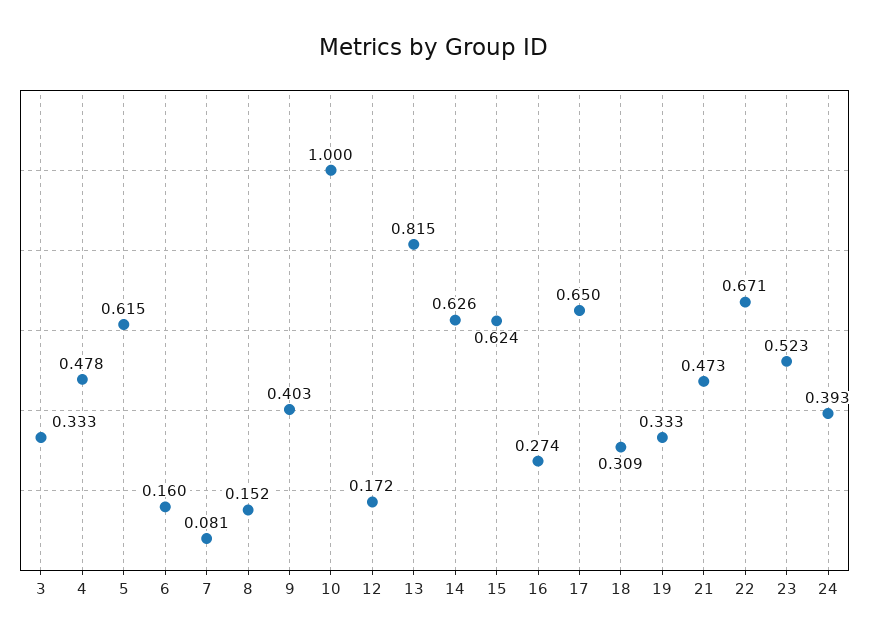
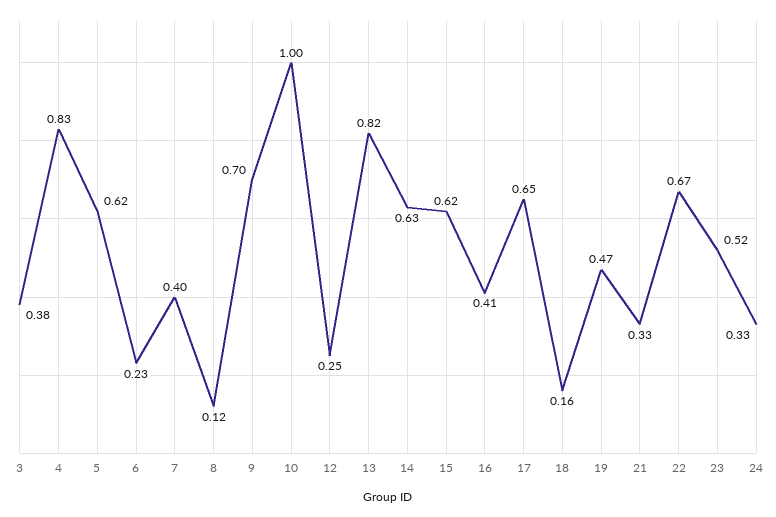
  {
-   "3": 0.333,
+   "3": 0.38,
-   "4": 0.478,
+   "4": 0.83,
    "5": 0.615,
-   "6": 0.16,
+   "6": 0.23,
-   "7": 0.081,
+   "7": 0.4,
-   "8": 0.152,
+   "8": 0.12,
-   "9": 0.403,
+   "9": 0.7,
    "10": 1,
-   "12": 0.172,
+   "12": 0.25,
    "13": 0.815,
    "14": 0.626,
    "15": 0.624,
-   "16": 0.274,
+   "16": 0.41,
    "17": 0.65,
-   "18": 0.309,
+   "18": 0.16,
-   "19": 0.333,
+   "19": 0.47,
-   "21": 0.473,
+   "21": 0.33,
    "22": 0.671,
    "23": 0.523,
-   "24": 0.393
+   "24": 0.33
  }

